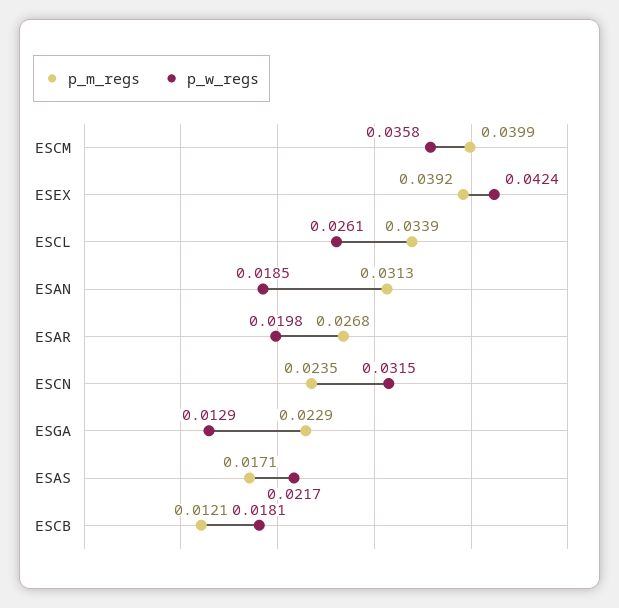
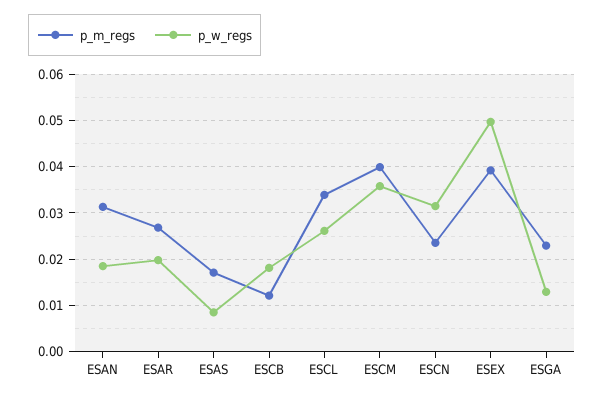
  {
    "p_m_regs": {
      "ESCM": 0.0399,
      "ESEX": 0.0392,
      "ESCL": 0.0339,
      "ESAN": 0.0313,
      "ESAR": 0.0268,
      "ESCN": 0.0235,
      "ESGA": 0.0229,
      "ESAS": 0.0171,
      "ESCB": 0.0121
    },
    "p_w_regs": {
      "ESCM": 0.0358,
-     "ESEX": 0.0424,
+     "ESEX": 0.05,
      "ESCL": 0.0261,
      "ESAN": 0.0185,
      "ESAR": 0.0198,
      "ESCN": 0.0315,
      "ESGA": 0.0129,
-     "ESAS": 0.0217,
+     "ESAS": 0.008,
      "ESCB": 0.0181
    }
  }

